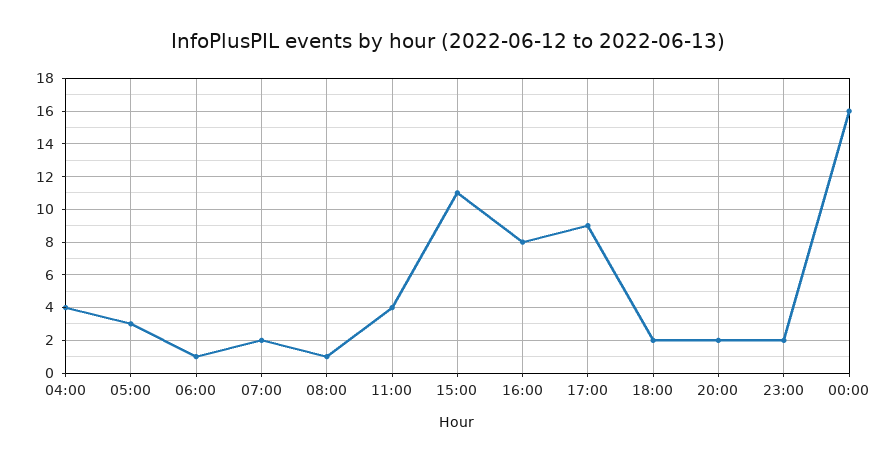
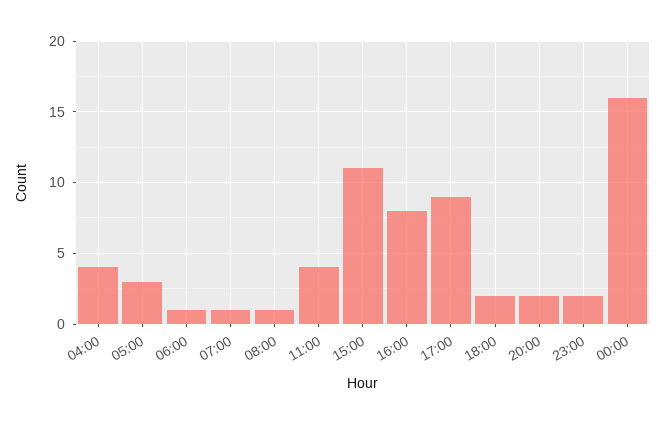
  {
    "04:00": 4,
    "05:00": 3,
    "06:00": 1,
-   "07:00": 2,
+   "07:00": 1,
    "08:00": 1,
    "11:00": 4,
    "15:00": 11,
    "16:00": 8,
    "17:00": 9,
    "18:00": 2,
    "20:00": 2,
    "23:00": 2,
    "00:00": 16
  }

